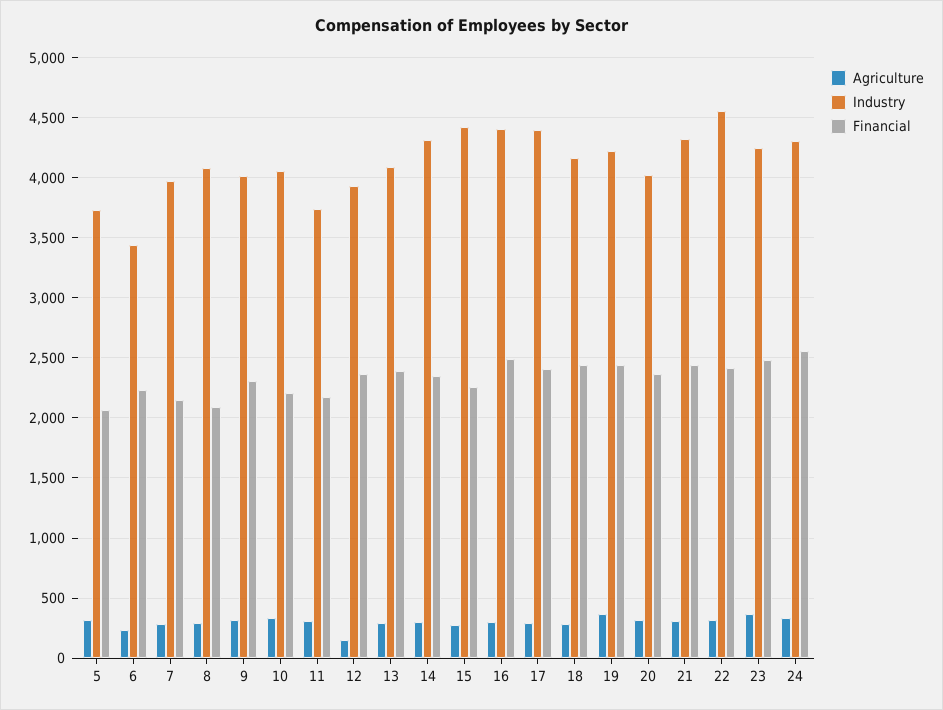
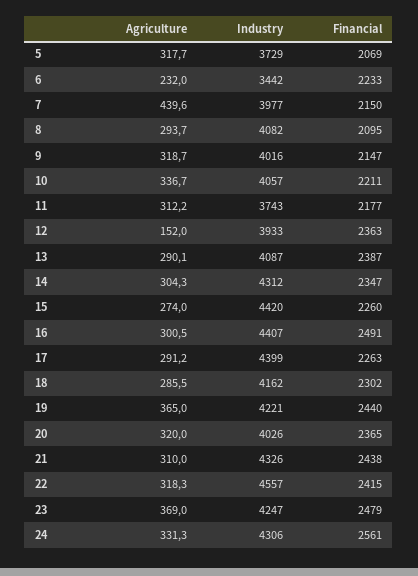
  {
    "Agriculture": {
      "5": 317.7,
      "6": 232,
-     "7": 300,
+     "7": 439.6,
      "8": 293.7,
      "9": 318.7,
      "10": 336.7,
      "11": 312.2,
      "12": 152,
      "13": 290.1,
      "14": 304.3,
      "15": 274,
      "16": 300.5,
      "17": 291.2,
      "18": 285.5,
      "19": 365,
      "20": 320,
      "21": 310,
      "22": 318.3,
      "23": 369,
      "24": 331.3
    },
    "Industry": {
      "5": 3729,
      "6": 3442,
      "7": 3977,
      "8": 4082,
      "9": 4016,
      "10": 4057,
      "11": 3743,
      "12": 3933,
      "13": 4087,
      "14": 4312,
      "15": 4420,
      "16": 4407,
      "17": 4399,
      "18": 4162,
      "19": 4221,
      "20": 4026,
      "21": 4326,
      "22": 4557,
      "23": 4247,
      "24": 4306
    },
    "Financial": {
      "5": 2069,
      "6": 2233,
      "7": 2150,
      "8": 2095,
-     "9": 2300,
+     "9": 2147,
      "10": 2211,
      "11": 2177,
      "12": 2363,
      "13": 2387,
      "14": 2347,
      "15": 2260,
      "16": 2491,
-     "17": 2400,
+     "17": 2263,
-     "18": 2450,
+     "18": 2302,
      "19": 2440,
      "20": 2365,
      "21": 2438,
      "22": 2415,
      "23": 2479,
      "24": 2561
    }
  }

